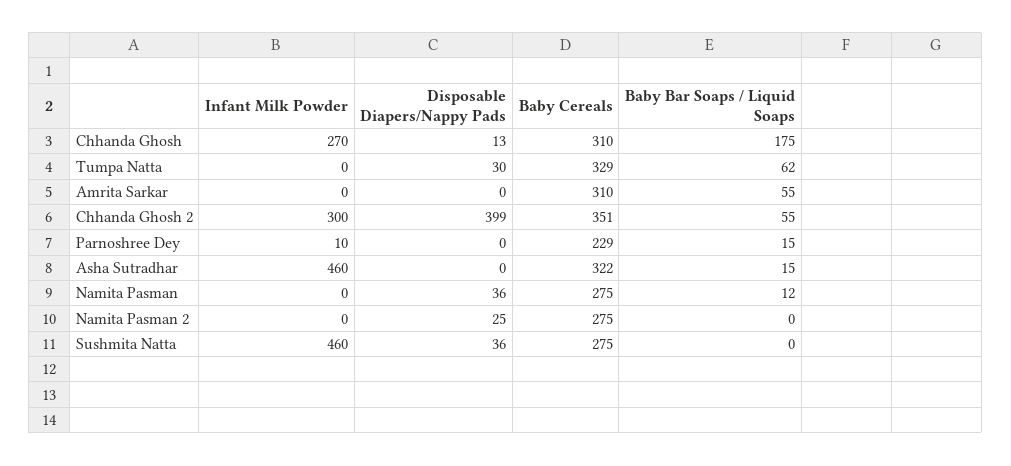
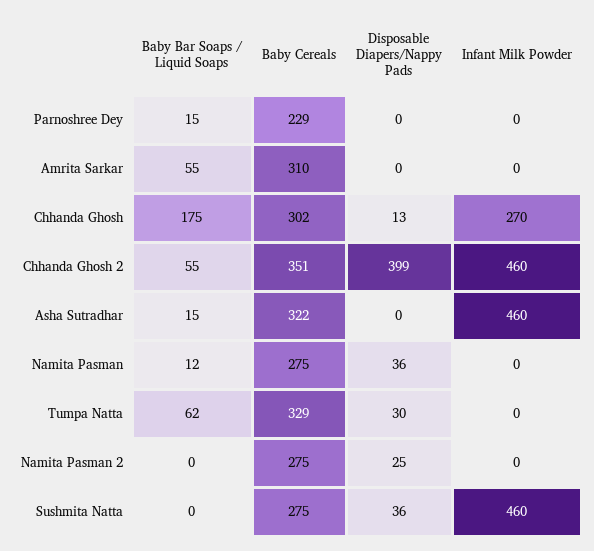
  {
    "Infant Milk Powder": {
      "Chhanda Ghosh": 270,
      "Tumpa Natta": 0,
      "Amrita Sarkar": 0,
-     "Chhanda Ghosh 2": 300,
+     "Chhanda Ghosh 2": 460,
-     "Parnoshree Dey": 10,
+     "Parnoshree Dey": 0,
      "Asha Sutradhar": 460,
      "Namita Pasman": 0,
      "Namita Pasman 2": 0,
      "Sushmita Natta": 460
    },
    "Disposable Diapers/Nappy Pads": {
      "Chhanda Ghosh": 13,
      "Tumpa Natta": 30,
      "Amrita Sarkar": 0,
      "Chhanda Ghosh 2": 399,
      "Parnoshree Dey": 0,
      "Asha Sutradhar": 0,
      "Namita Pasman": 36,
      "Namita Pasman 2": 25,
      "Sushmita Natta": 36
    },
    "Baby Cereals": {
-     "Chhanda Ghosh": 310,
+     "Chhanda Ghosh": 302,
      "Tumpa Natta": 329,
      "Amrita Sarkar": 310,
      "Chhanda Ghosh 2": 351,
      "Parnoshree Dey": 229,
      "Asha Sutradhar": 322,
      "Namita Pasman": 275,
      "Namita Pasman 2": 275,
      "Sushmita Natta": 275
    },
    "Baby Bar Soaps / Liquid Soaps": {
      "Chhanda Ghosh": 175,
      "Tumpa Natta": 62,
      "Amrita Sarkar": 55,
      "Chhanda Ghosh 2": 55,
      "Parnoshree Dey": 15,
      "Asha Sutradhar": 15,
      "Namita Pasman": 12,
      "Namita Pasman 2": 0,
      "Sushmita Natta": 0
    }
  }

